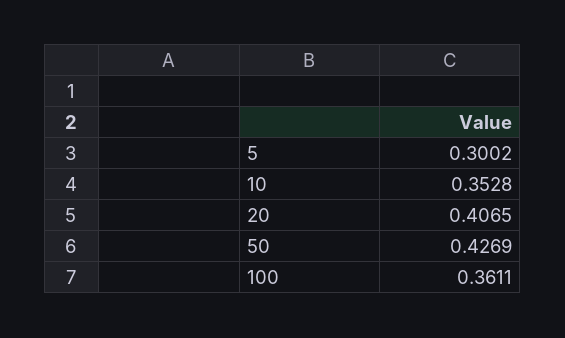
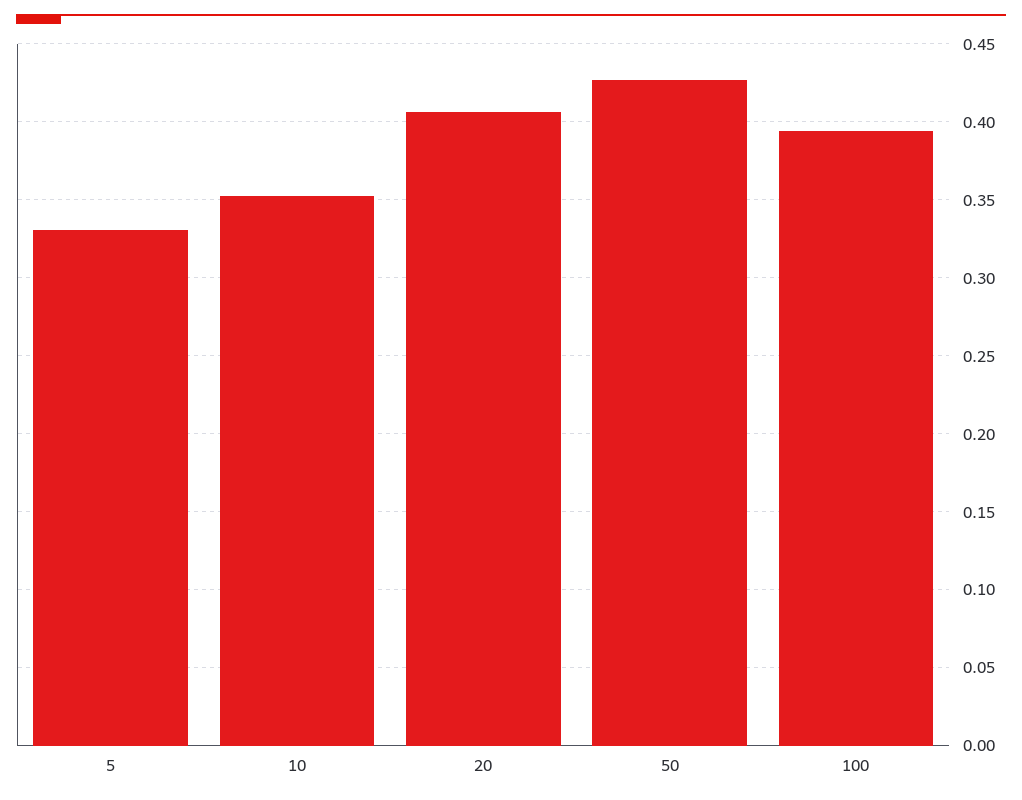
  {
-   "5": 0.3002,
+   "5": 0.33,
    "10": 0.3528,
    "20": 0.4065,
    "50": 0.4269,
-   "100": 0.3611
+   "100": 0.395
  }

